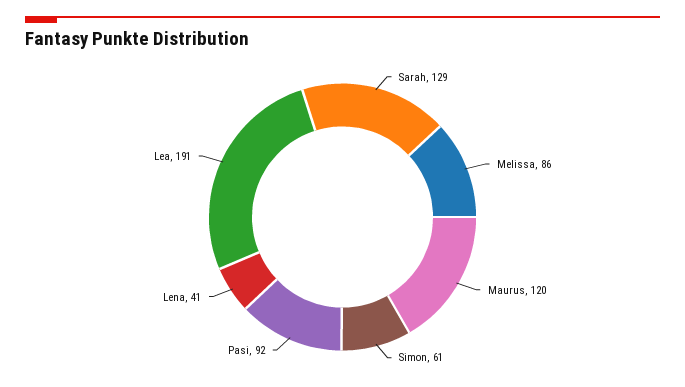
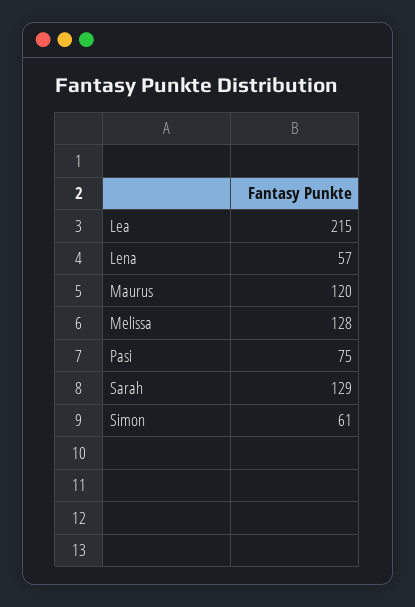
  {
    "Sarah": 129,
-   "Melissa": 86,
+   "Melissa": 128,
    "Maurus": 120,
    "Simon": 61,
-   "Pasi": 92,
+   "Pasi": 75,
-   "Lena": 41,
+   "Lena": 57,
-   "Lea": 191
+   "Lea": 215
  }

